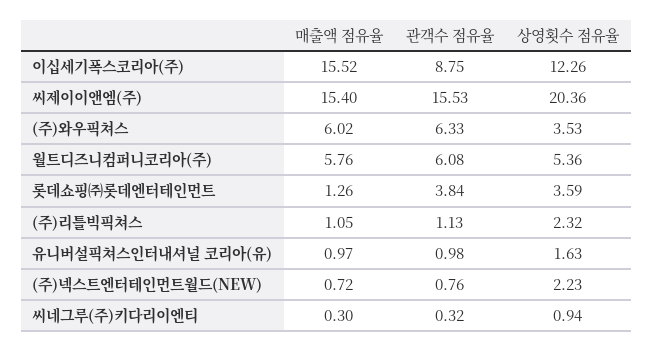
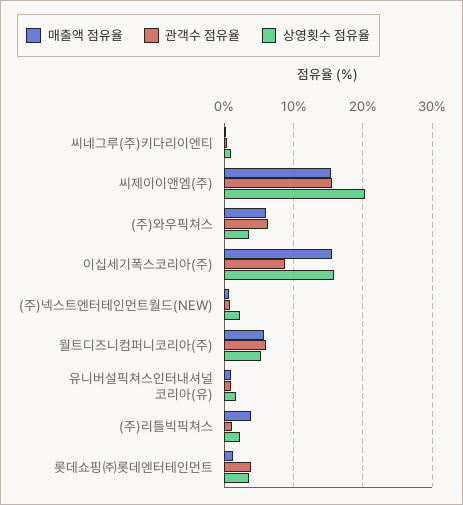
  {
    "매출액 점유율": {
      "이십세기폭스코리아(주)": 15.52,
      "씨제이이앤엠(주)": 15.4,
      "(주)와우픽쳐스": 6.02,
      "월트디즈니컴퍼니코리아(주)": 5.76,
      "롯데쇼핑㈜롯데엔터테인먼트": 1.26,
-     "(주)리틀빅픽쳐스": 1.05,
+     "(주)리틀빅픽쳐스": 4,
      "유니버설픽쳐스인터내셔널 코리아(유)": 0.97,
      "(주)넥스트엔터테인먼트월드(NEW)": 0.72,
      "씨네그루(주)키다리이엔티": 0.3
    },
    "관객수 점유율": {
      "이십세기폭스코리아(주)": 8.75,
      "씨제이이앤엠(주)": 15.53,
      "(주)와우픽쳐스": 6.33,
      "월트디즈니컴퍼니코리아(주)": 6.08,
      "롯데쇼핑㈜롯데엔터테인먼트": 3.84,
      "(주)리틀빅픽쳐스": 1.13,
      "유니버설픽쳐스인터내셔널 코리아(유)": 0.98,
      "(주)넥스트엔터테인먼트월드(NEW)": 0.76,
      "씨네그루(주)키다리이엔티": 0.32
    },
    "상영횟수 점유율": {
-     "이십세기폭스코리아(주)": 12.26,
+     "이십세기폭스코리아(주)": 16,
      "씨제이이앤엠(주)": 20.36,
      "(주)와우픽쳐스": 3.53,
      "월트디즈니컴퍼니코리아(주)": 5.36,
      "롯데쇼핑㈜롯데엔터테인먼트": 3.59,
      "(주)리틀빅픽쳐스": 2.32,
      "유니버설픽쳐스인터내셔널 코리아(유)": 1.63,
      "(주)넥스트엔터테인먼트월드(NEW)": 2.23,
      "씨네그루(주)키다리이엔티": 0.94
    }
  }

